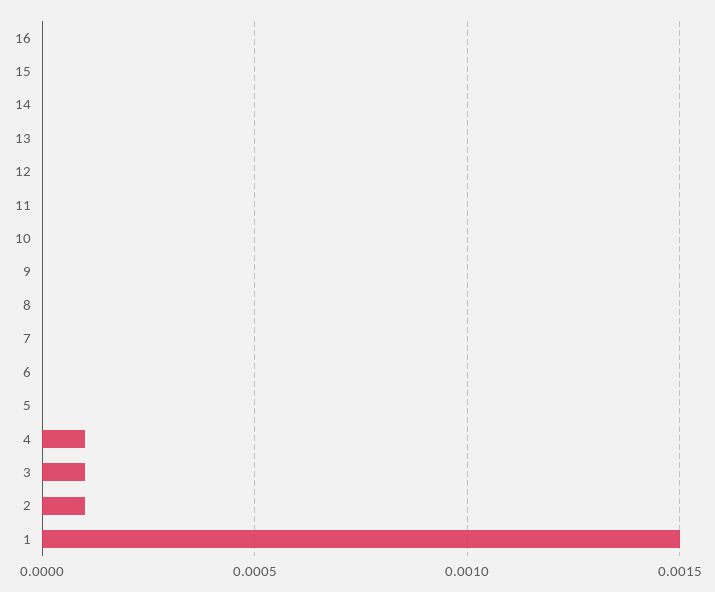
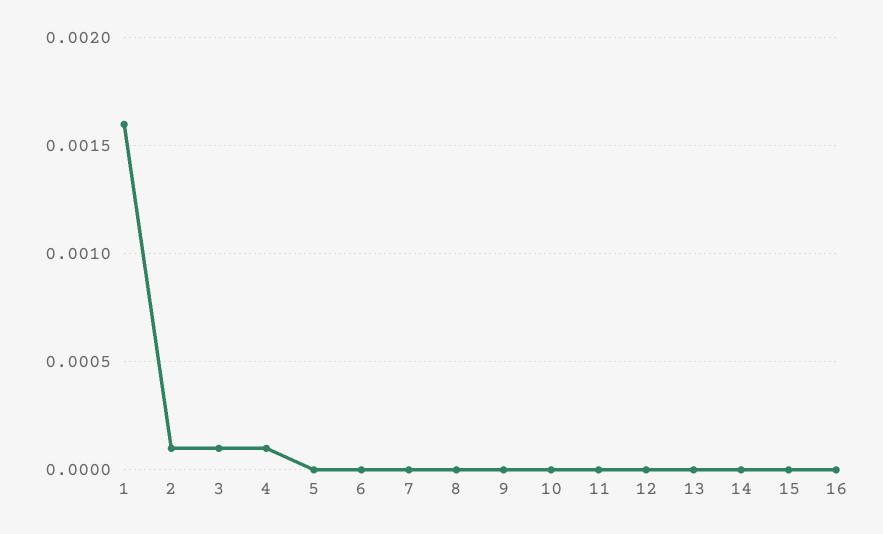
  {
    "16": 0,
    "15": 0,
    "14": 0,
    "13": 0,
    "12": 0,
    "11": 0,
    "10": 0,
    "9": 0,
    "8": 0,
    "7": 0,
    "6": 0,
    "5": 0,
    "4": 0.0001,
    "3": 0.0001,
    "2": 0.0001,
-   "1": 0.0015
+   "1": 0.0016
  }

